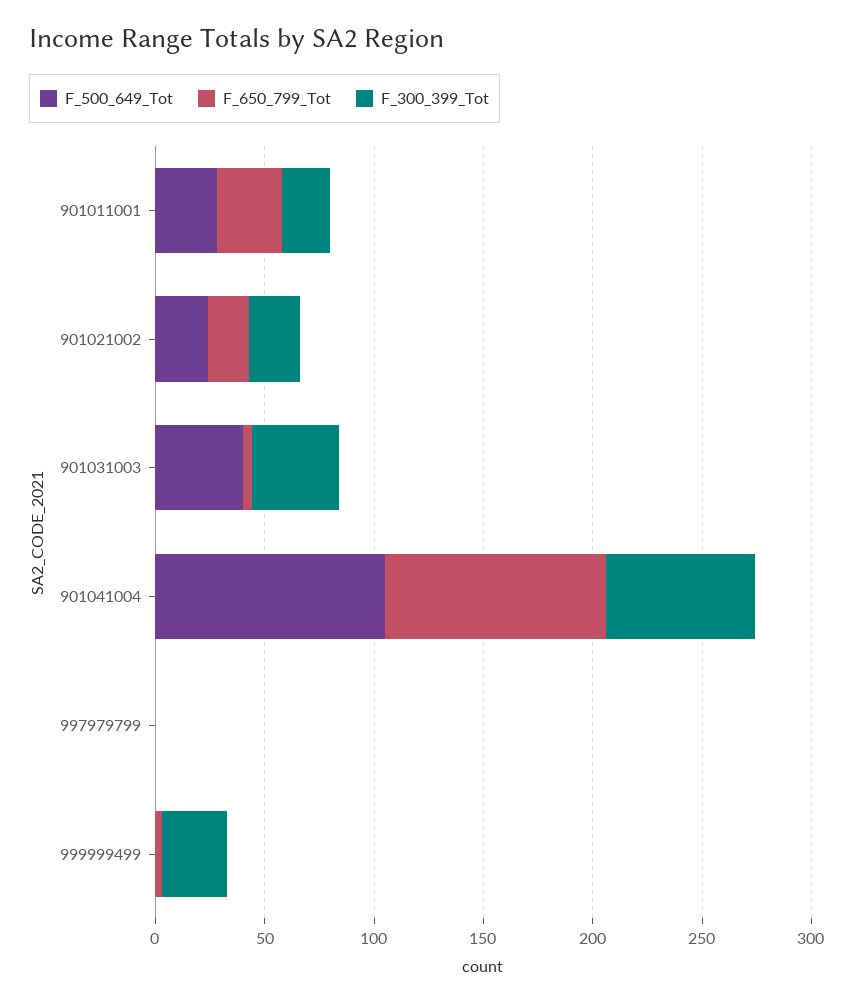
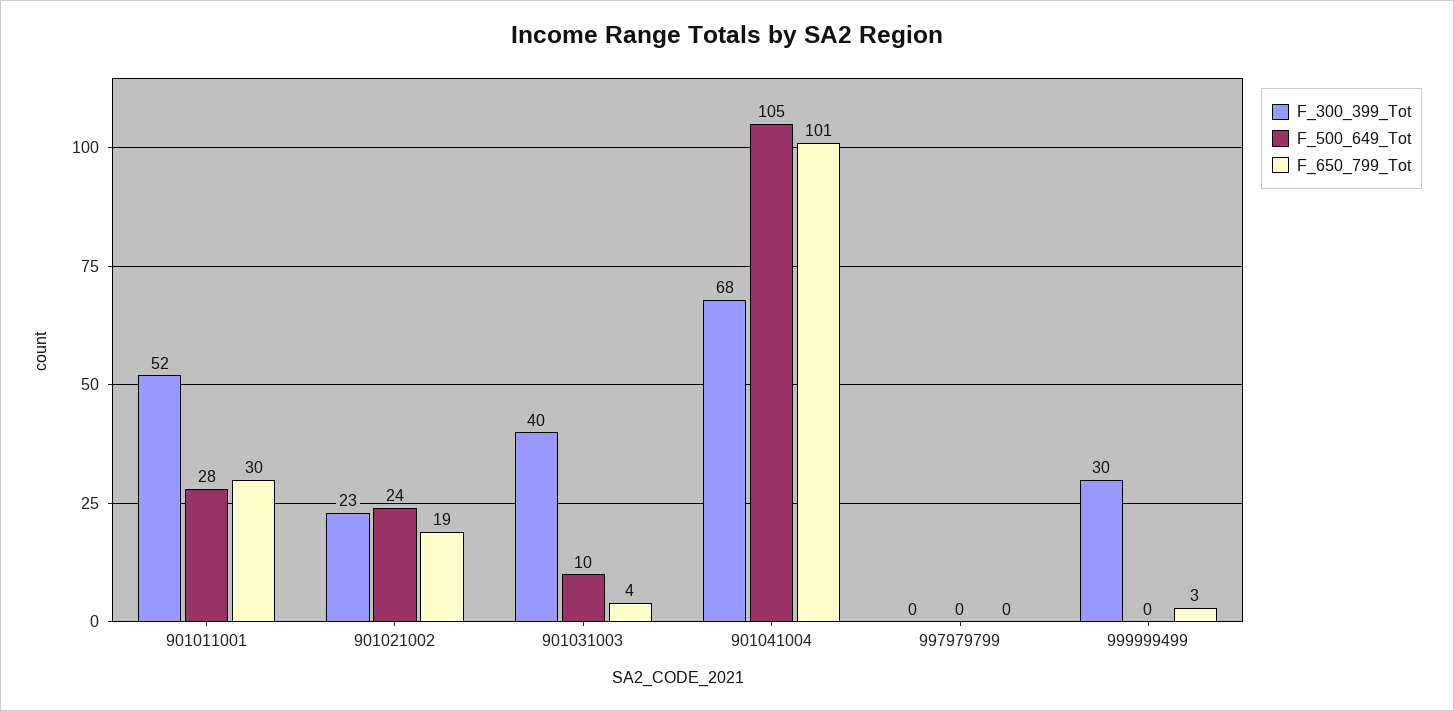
  {
    "F_500_649_Tot": {
      "901011001": 28,
      "901021002": 24,
-     "901031003": 40,
+     "901031003": 10,
      "901041004": 105,
      "997979799": 0,
      "999999499": 0
    },
    "F_650_799_Tot": {
      "901011001": 30,
      "901021002": 19,
      "901031003": 4,
      "901041004": 101,
      "997979799": 0,
      "999999499": 3
    },
    "F_300_399_Tot": {
-     "901011001": 20,
+     "901011001": 52,
      "901021002": 23,
      "901031003": 40,
      "901041004": 68,
      "997979799": 0,
      "999999499": 30
    }
  }

